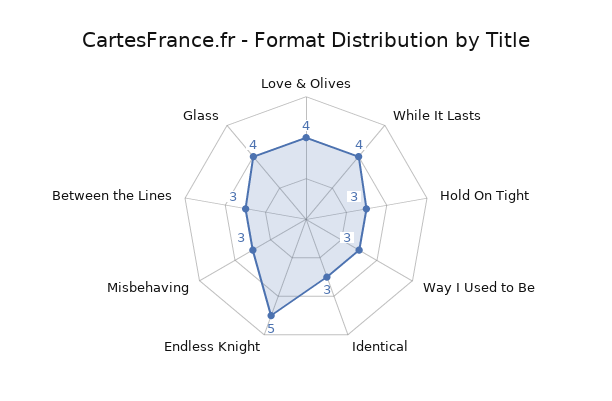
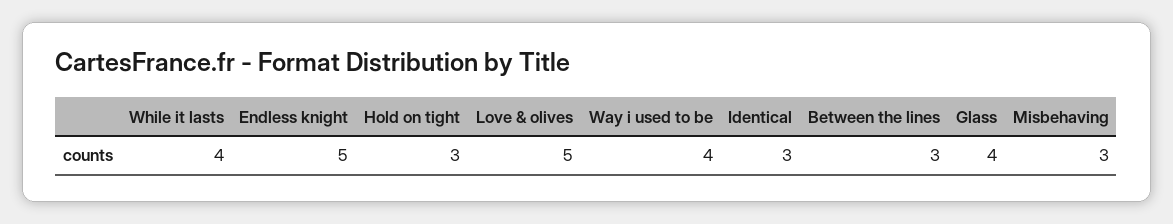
  {
-   "Love & Olives": 4,
+   "Love & Olives": 5,
    "While It Lasts": 4,
    "Hold On Tight": 3,
-   "Way I Used to Be": 3,
+   "Way I Used to Be": 4,
    "Identical": 3,
    "Endless Knight": 5,
    "Misbehaving": 3,
    "Between the Lines": 3,
    "Glass": 4
  }

